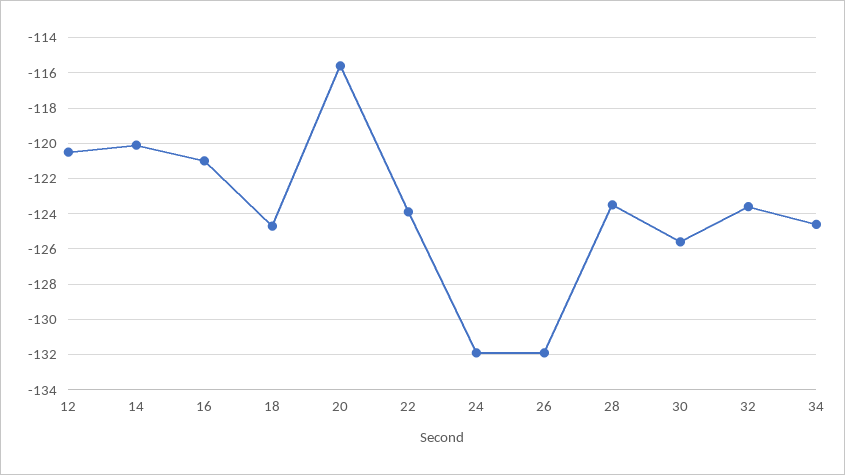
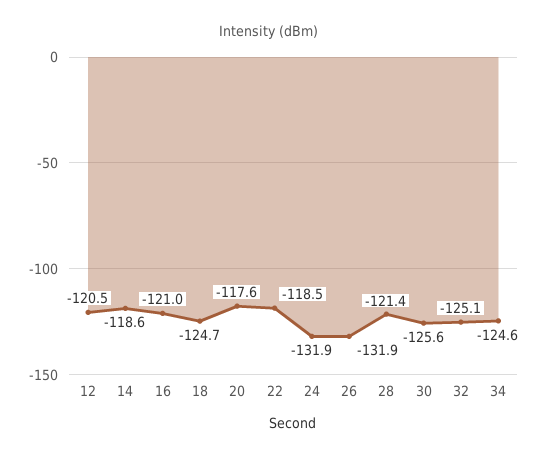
  {
    "12": -120.5,
-   "14": -120,
+   "14": -118.6,
    "16": -121,
    "18": -124.7,
-   "20": -115.5,
+   "20": -117.6,
-   "22": -124,
+   "22": -118.5,
    "24": -131.9,
    "26": -131.9,
-   "28": -123.5,
+   "28": -121.4,
    "30": -125.6,
-   "32": -123.5,
+   "32": -125.1,
    "34": -124.6
  }

